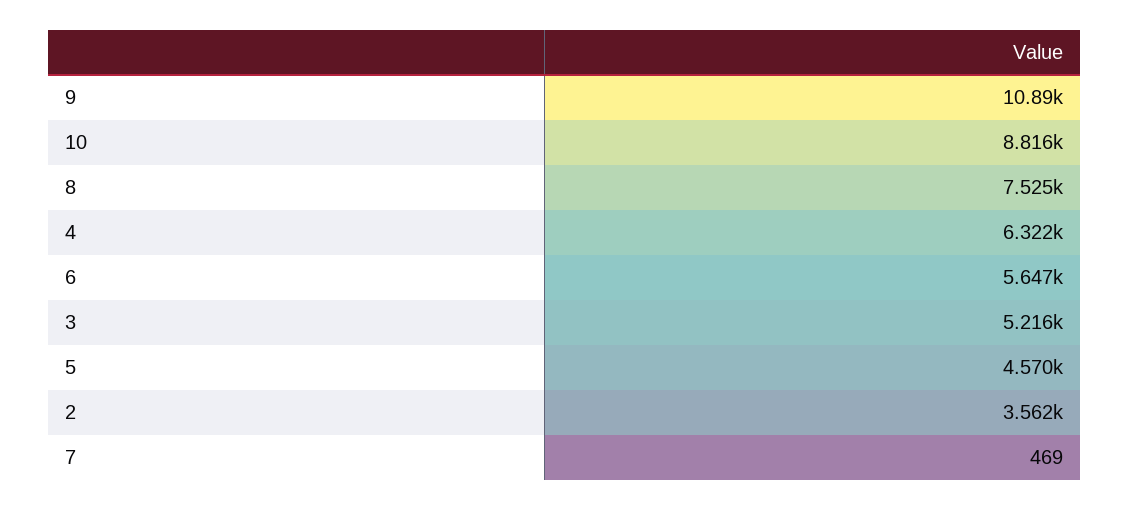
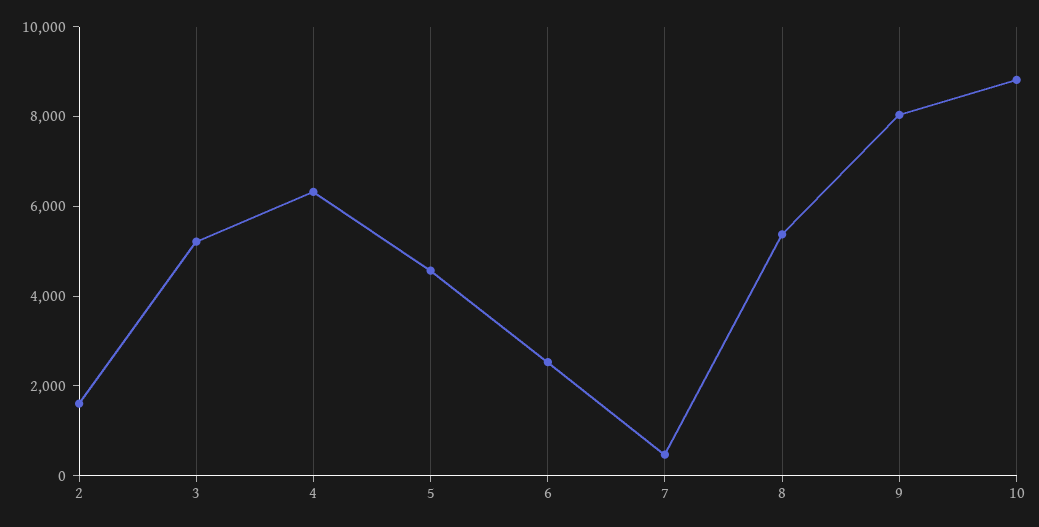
  {
-   "9": 10890,
+   "9": 8000,
    "10": 8816,
-   "8": 7525,
+   "8": 5500,
    "4": 6322,
-   "6": 5647,
+   "6": 2500,
    "3": 5216,
    "5": 4570,
-   "2": 3562,
+   "2": 1500,
    "7": 469
  }

